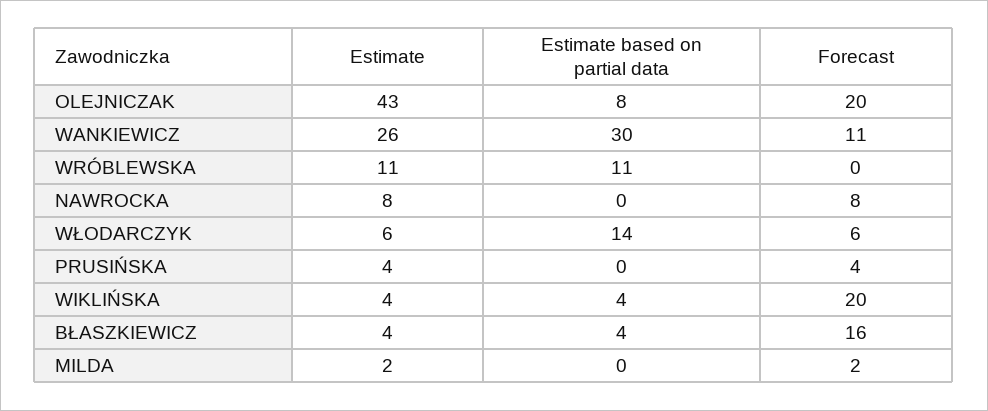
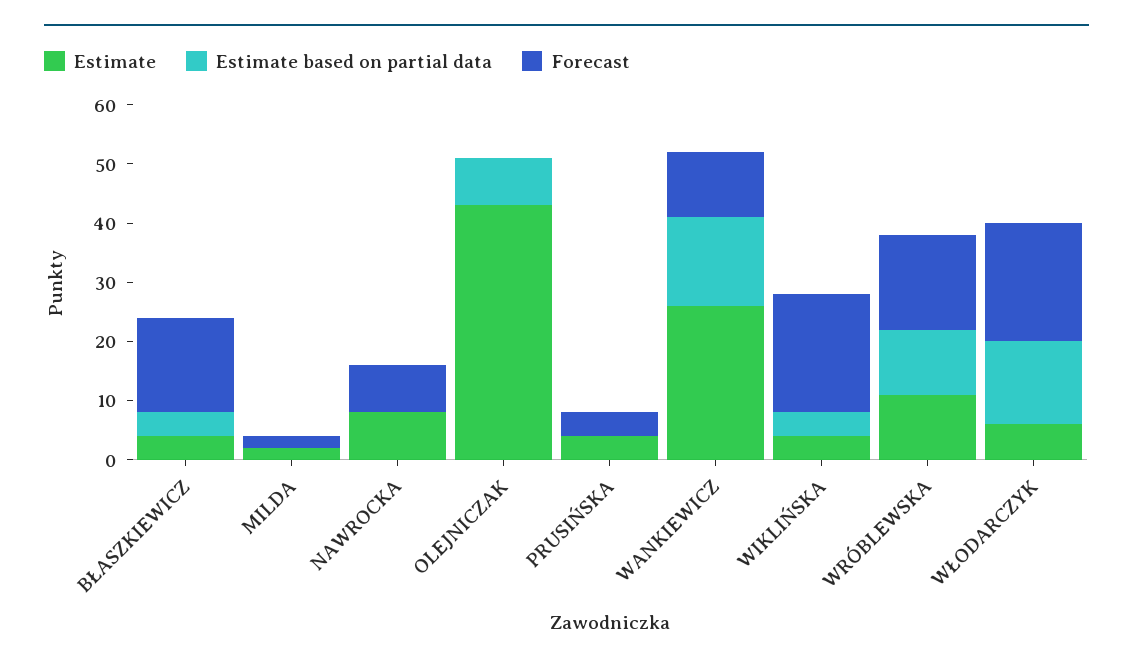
  {
    "Estimate": {
      "OLEJNICZAK": 43,
      "WANKIEWICZ": 26,
      "WRÓBLEWSKA": 11,
      "NAWROCKA": 8,
      "WŁODARCZYK": 6,
      "PRUSIŃSKA": 4,
      "WIKLIŃSKA": 4,
      "BŁASZKIEWICZ": 4,
      "MILDA": 2
    },
    "Estimate based on partial data": {
      "OLEJNICZAK": 8,
-     "WANKIEWICZ": 30,
+     "WANKIEWICZ": 15,
      "WRÓBLEWSKA": 11,
      "NAWROCKA": 0,
      "WŁODARCZYK": 14,
      "PRUSIŃSKA": 0,
      "WIKLIŃSKA": 4,
      "BŁASZKIEWICZ": 4,
      "MILDA": 0
    },
    "Forecast": {
-     "OLEJNICZAK": 20,
+     "OLEJNICZAK": 0,
      "WANKIEWICZ": 11,
-     "WRÓBLEWSKA": 0,
+     "WRÓBLEWSKA": 15,
      "NAWROCKA": 8,
-     "WŁODARCZYK": 6,
+     "WŁODARCZYK": 20,
      "PRUSIŃSKA": 4,
      "WIKLIŃSKA": 20,
      "BŁASZKIEWICZ": 16,
      "MILDA": 2
    }
  }

